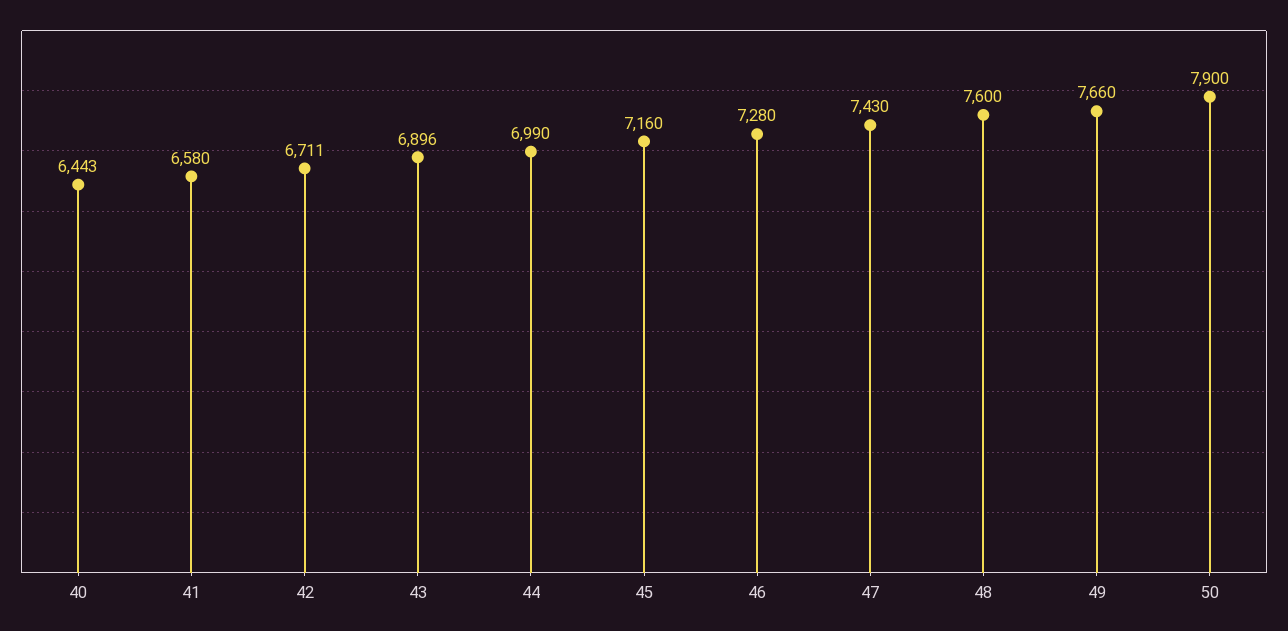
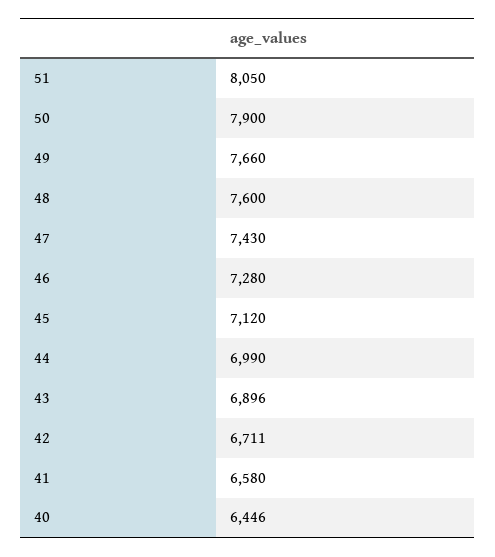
  {
-   "40": 6443,
+   "40": 6446,
    "41": 6580,
    "42": 6711,
    "43": 6896,
    "44": 6990,
-   "45": 7160,
+   "45": 7120,
    "46": 7280,
    "47": 7430,
    "48": 7600,
    "49": 7660,
-   "50": 7900
+   "50": 7900,
+   "51": 8050
  }

